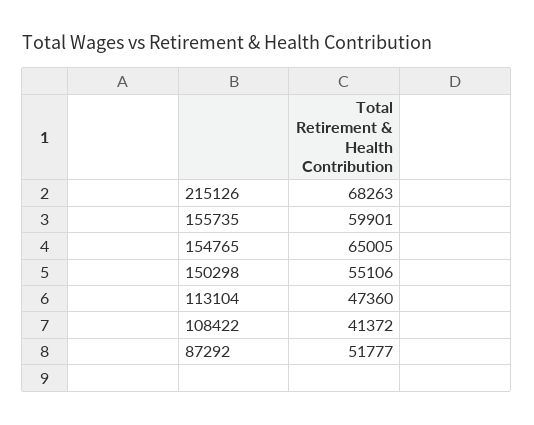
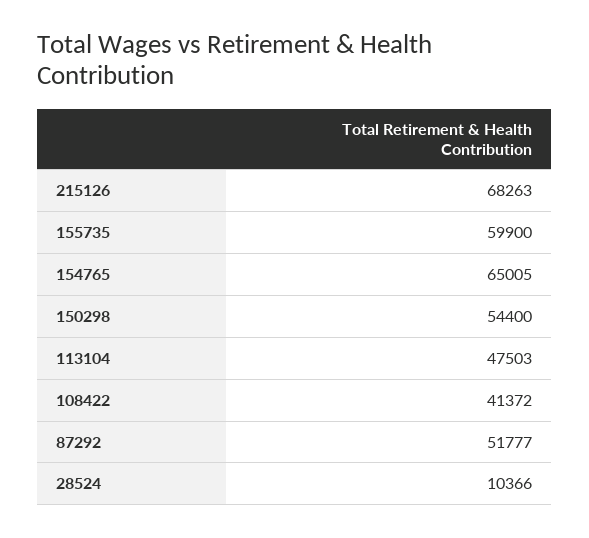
  {
    "215126": 68263,
-   "155735": 59901,
+   "155735": 59900,
    "154765": 65005,
-   "150298": 55106,
+   "150298": 54400,
-   "113104": 47360,
+   "113104": 47503,
    "108422": 41372,
-   "87292": 51777
+   "87292": 51777,
+   "28524": 10366
  }

